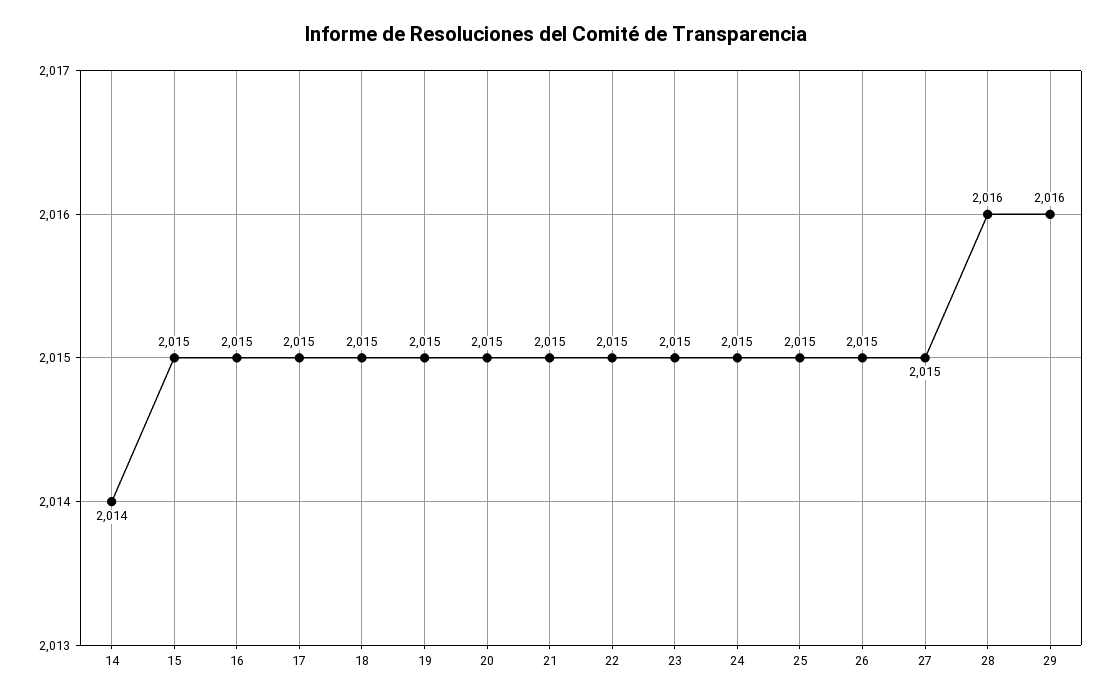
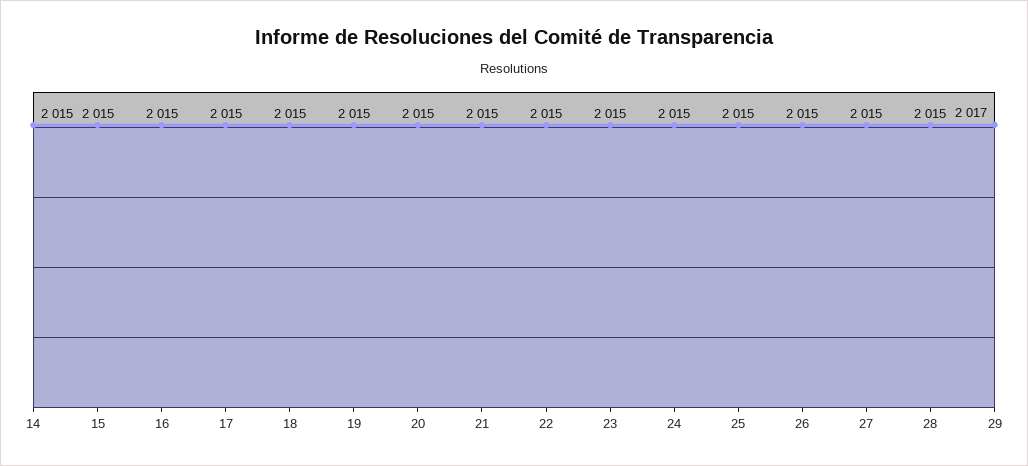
  {
-   "14": 2014,
+   "14": 2015,
    "15": 2015,
    "16": 2015,
    "17": 2015,
    "18": 2015,
    "19": 2015,
    "20": 2015,
    "21": 2015,
    "22": 2015,
    "23": 2015,
    "24": 2015,
    "25": 2015,
    "26": 2015,
    "27": 2015,
-   "28": 2016,
+   "28": 2015,
-   "29": 2016
+   "29": 2017
  }

